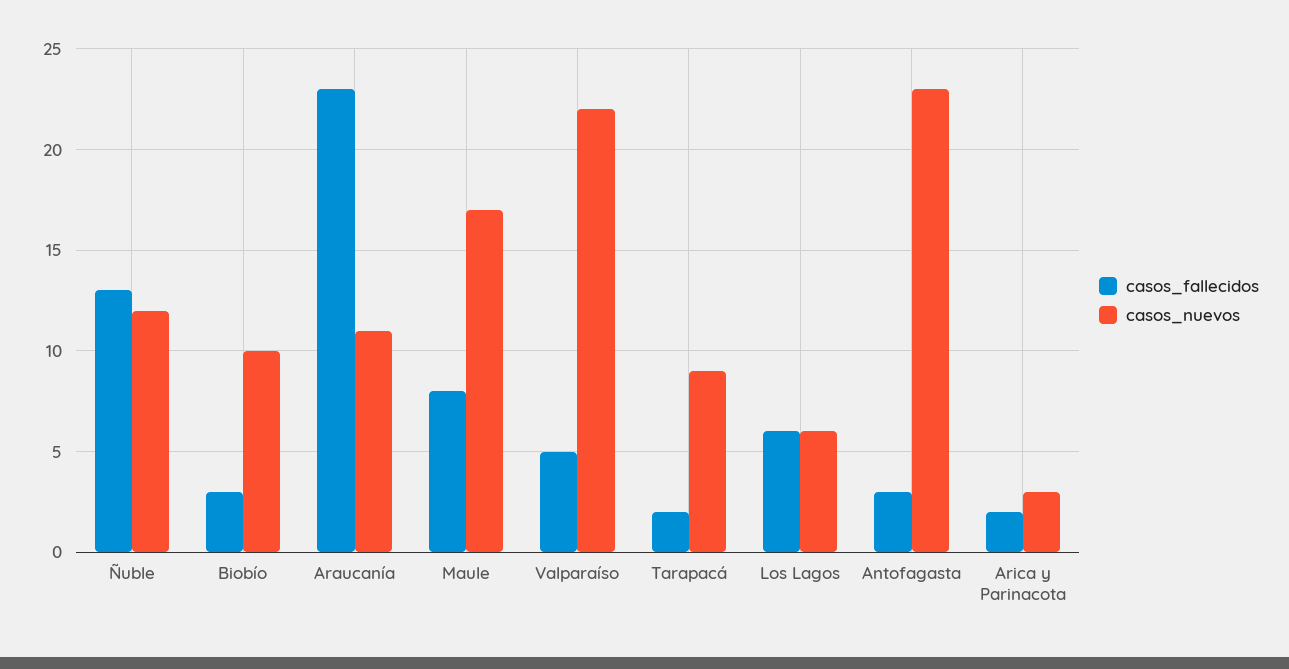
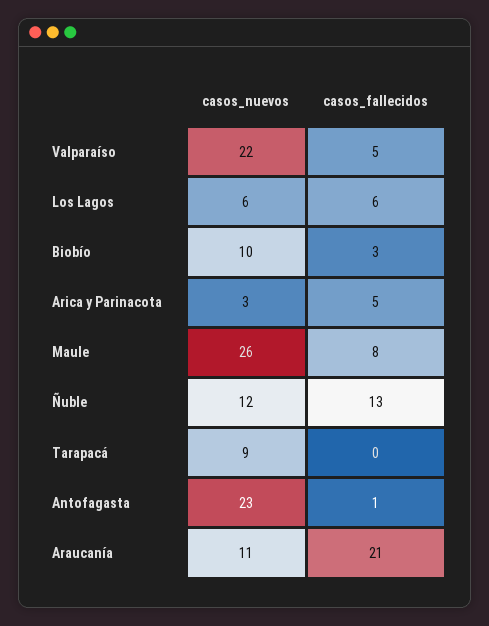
  {
    "casos_fallecidos": {
      "Ñuble": 13,
      "Biobío": 3,
-     "Araucanía": 23,
+     "Araucanía": 21,
      "Maule": 8,
      "Valparaíso": 5,
-     "Tarapacá": 2,
+     "Tarapacá": 0,
      "Los Lagos": 6,
-     "Antofagasta": 3,
+     "Antofagasta": 1,
-     "Arica y Parinacota": 2
+     "Arica y Parinacota": 5
    },
    "casos_nuevos": {
      "Ñuble": 12,
      "Biobío": 10,
      "Araucanía": 11,
-     "Maule": 17,
+     "Maule": 26,
      "Valparaíso": 22,
      "Tarapacá": 9,
      "Los Lagos": 6,
      "Antofagasta": 23,
      "Arica y Parinacota": 3
    }
  }

